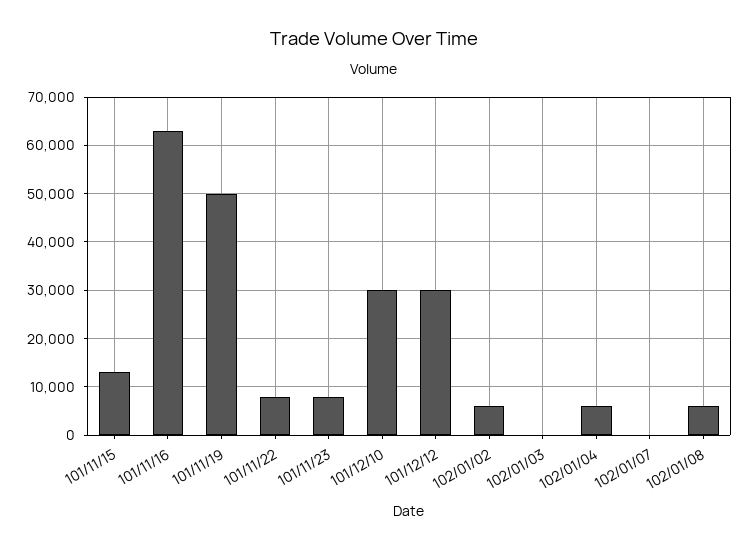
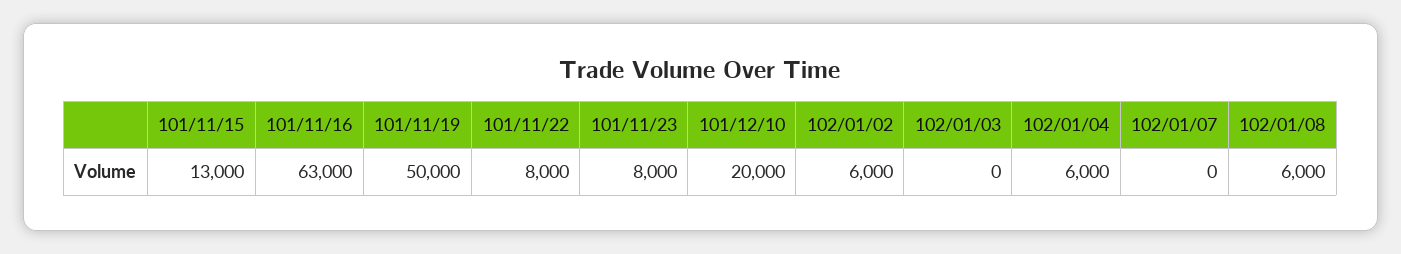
  {
    "101/11/15": 13000,
    "101/11/16": 63000,
    "101/11/19": 50000,
    "101/11/22": 8000,
    "101/11/23": 8000,
-   "101/12/10": 30000,
+   "101/12/10": 20000,
-   "101/12/12": 30000,
    "102/01/02": 6000,
    "102/01/03": 0,
    "102/01/04": 6000,
    "102/01/07": 0,
    "102/01/08": 6000
  }

